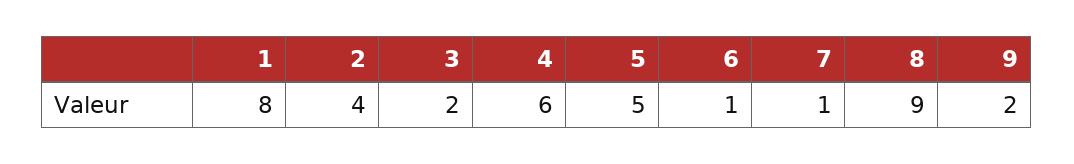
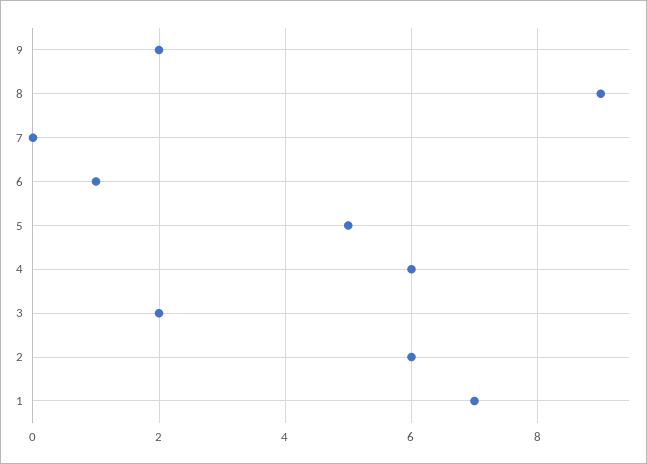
  {
-   "1": 8,
+   "1": 7,
-   "2": 4,
+   "2": 6,
    "3": 2,
    "4": 6,
    "5": 5,
    "6": 1,
-   "7": 1,
+   "7": 0,
    "8": 9,
    "9": 2
  }

